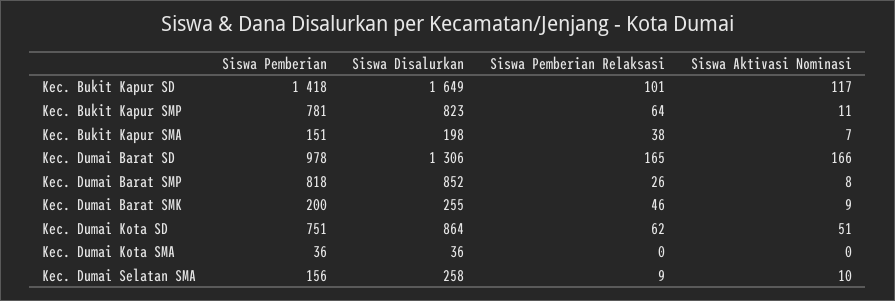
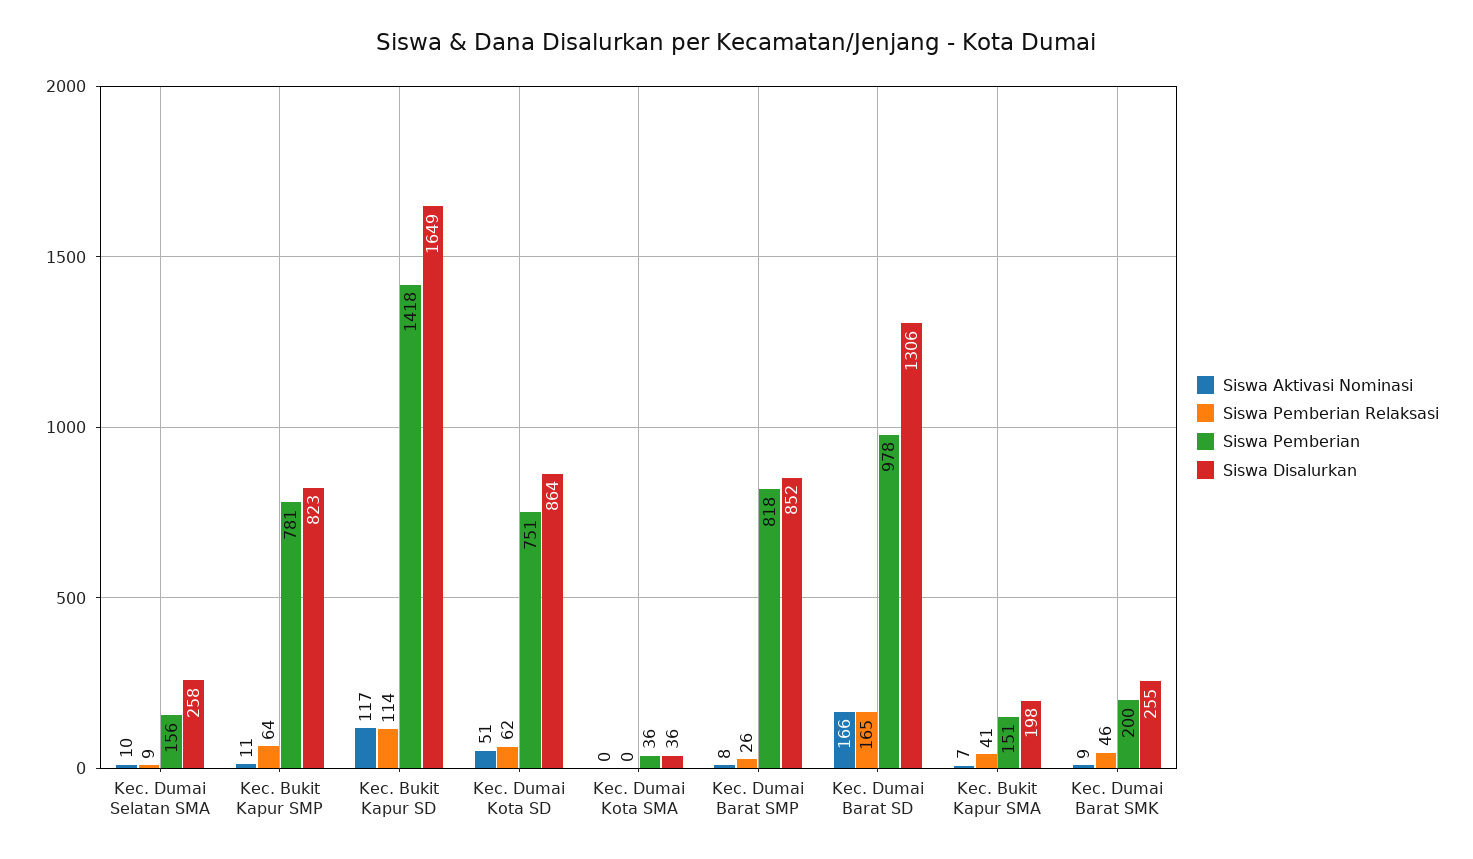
  {
    "Siswa Pemberian": {
      "Kec. Bukit Kapur SD": 1418,
      "Kec. Bukit Kapur SMP": 781,
      "Kec. Bukit Kapur SMA": 151,
      "Kec. Dumai Barat SD": 978,
      "Kec. Dumai Barat SMP": 818,
      "Kec. Dumai Barat SMK": 200,
      "Kec. Dumai Kota SD": 751,
      "Kec. Dumai Kota SMA": 36,
      "Kec. Dumai Selatan SMA": 156
    },
    "Siswa Disalurkan": {
      "Kec. Bukit Kapur SD": 1649,
      "Kec. Bukit Kapur SMP": 823,
      "Kec. Bukit Kapur SMA": 198,
      "Kec. Dumai Barat SD": 1306,
      "Kec. Dumai Barat SMP": 852,
      "Kec. Dumai Barat SMK": 255,
      "Kec. Dumai Kota SD": 864,
      "Kec. Dumai Kota SMA": 36,
      "Kec. Dumai Selatan SMA": 258
    },
    "Siswa Pemberian Relaksasi": {
-     "Kec. Bukit Kapur SD": 101,
+     "Kec. Bukit Kapur SD": 114,
      "Kec. Bukit Kapur SMP": 64,
-     "Kec. Bukit Kapur SMA": 38,
+     "Kec. Bukit Kapur SMA": 41,
      "Kec. Dumai Barat SD": 165,
      "Kec. Dumai Barat SMP": 26,
      "Kec. Dumai Barat SMK": 46,
      "Kec. Dumai Kota SD": 62,
      "Kec. Dumai Kota SMA": 0,
      "Kec. Dumai Selatan SMA": 9
    },
    "Siswa Aktivasi Nominasi": {
      "Kec. Bukit Kapur SD": 117,
      "Kec. Bukit Kapur SMP": 11,
      "Kec. Bukit Kapur SMA": 7,
      "Kec. Dumai Barat SD": 166,
      "Kec. Dumai Barat SMP": 8,
      "Kec. Dumai Barat SMK": 9,
      "Kec. Dumai Kota SD": 51,
      "Kec. Dumai Kota SMA": 0,
      "Kec. Dumai Selatan SMA": 10
    }
  }

